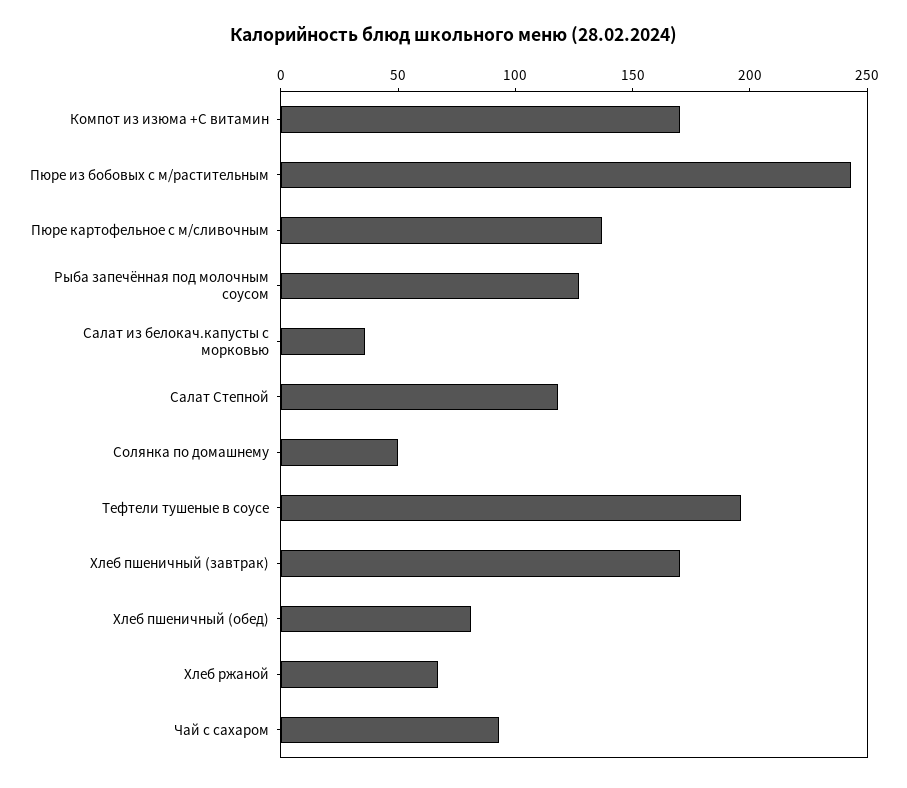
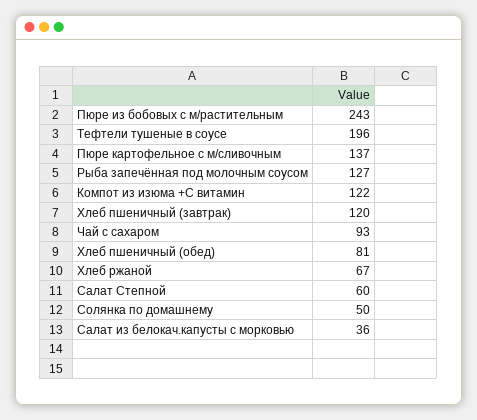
  {
-   "Компот из изюма +С витамин": 170,
+   "Компот из изюма +С витамин": 122,
    "Пюре из бобовых с м/растительным": 243,
    "Пюре картофельное с м/сливочным": 137,
    "Рыба запечённая под молочным соусом": 127,
    "Салат из белокач.капусты с морковью": 36,
-   "Салат Степной": 120,
+   "Салат Степной": 60,
    "Солянка по домашнему": 50,
    "Тефтели тушеные в соусе": 196,
-   "Хлеб пшеничный (завтрак)": 170,
+   "Хлеб пшеничный (завтрак)": 120,
    "Хлеб пшеничный (обед)": 81,
    "Хлеб ржаной": 67,
    "Чай с сахаром": 93
  }

